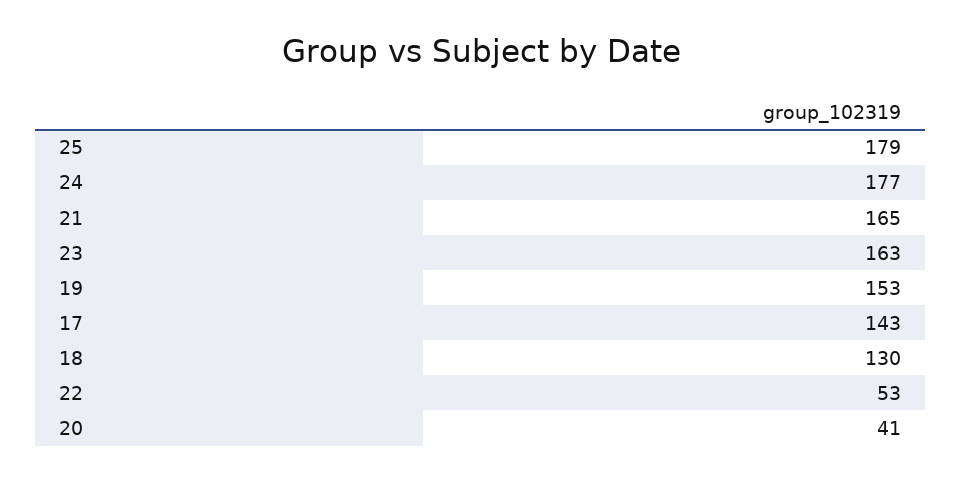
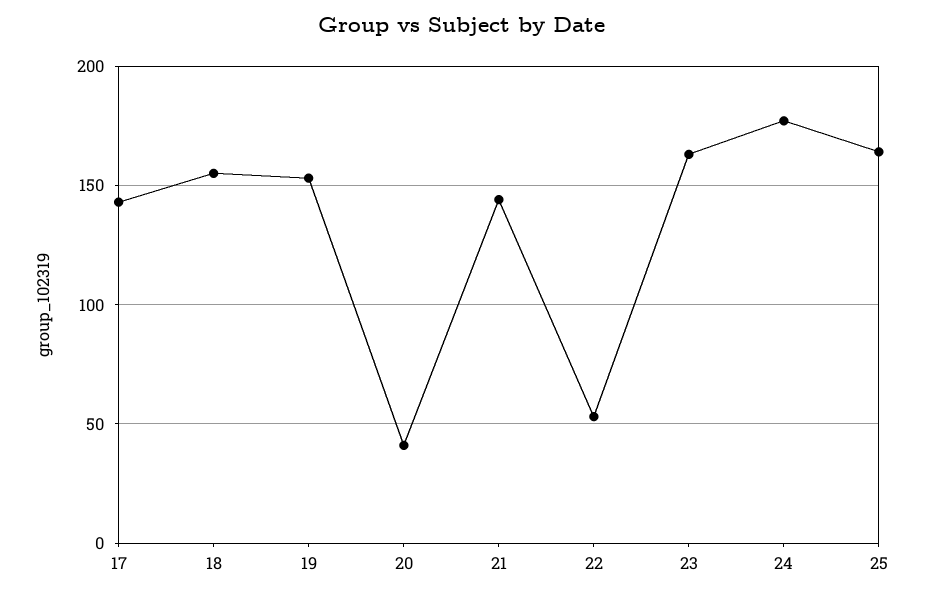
  {
-   "25": 179,
+   "25": 165,
    "24": 177,
-   "21": 165,
+   "21": 145,
    "23": 163,
    "19": 153,
    "17": 143,
-   "18": 130,
+   "18": 155,
    "22": 53,
    "20": 41
  }

